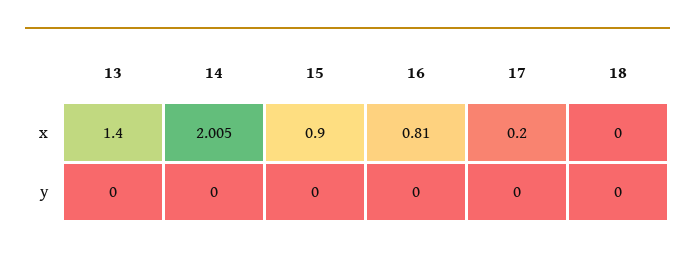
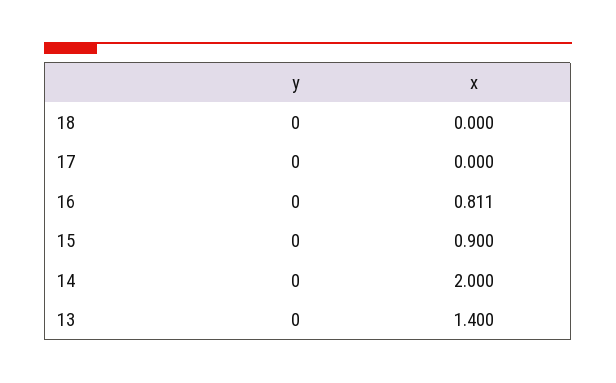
  {
    "13": {
      "x": 1.4,
      "y": 0
    },
    "14": {
-     "x": 2.005,
+     "x": 2,
      "y": 0
    },
    "15": {
      "x": 0.9,
      "y": 0
    },
    "16": {
-     "x": 0.81,
+     "x": 0.811,
      "y": 0
    },
    "17": {
-     "x": 0.2,
+     "x": 0,
      "y": 0
    },
    "18": {
      "x": 0,
      "y": 0
    }
  }

